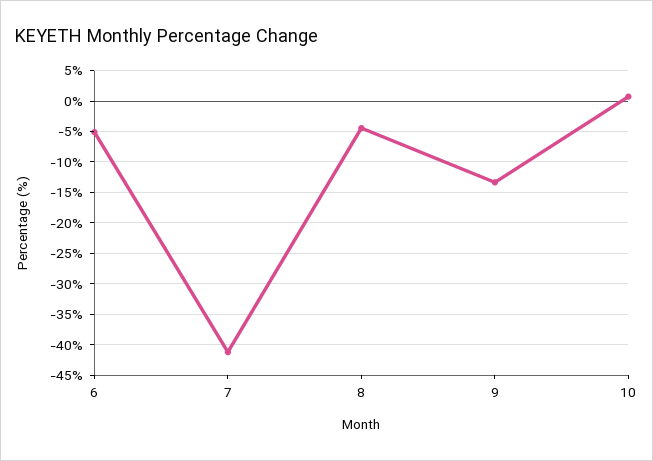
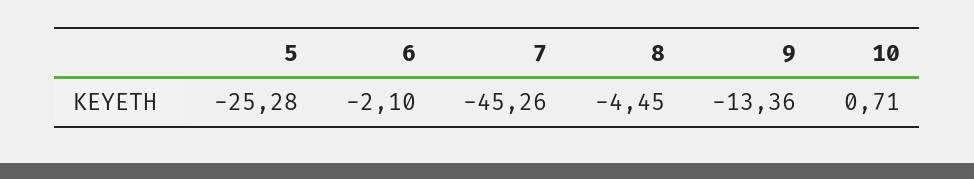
  {
-   "6": -5,
+   "6": -2.1,
-   "7": -41,
+   "7": -45.26,
    "8": -4.45,
    "9": -13.36,
-   "10": 0.71
+   "10": 0.71,
+   "5": -25.28
  }

